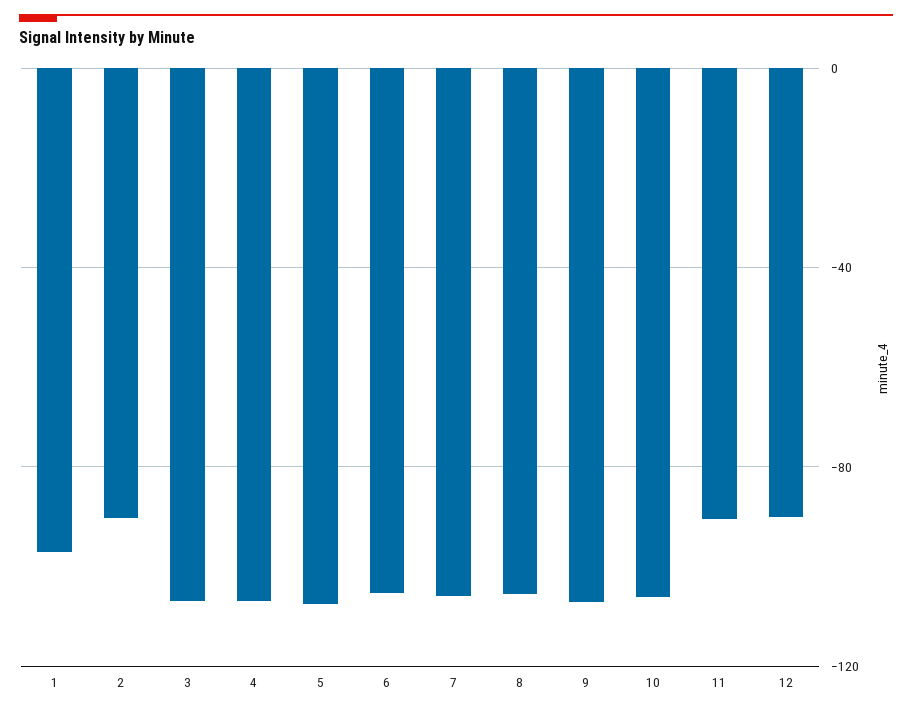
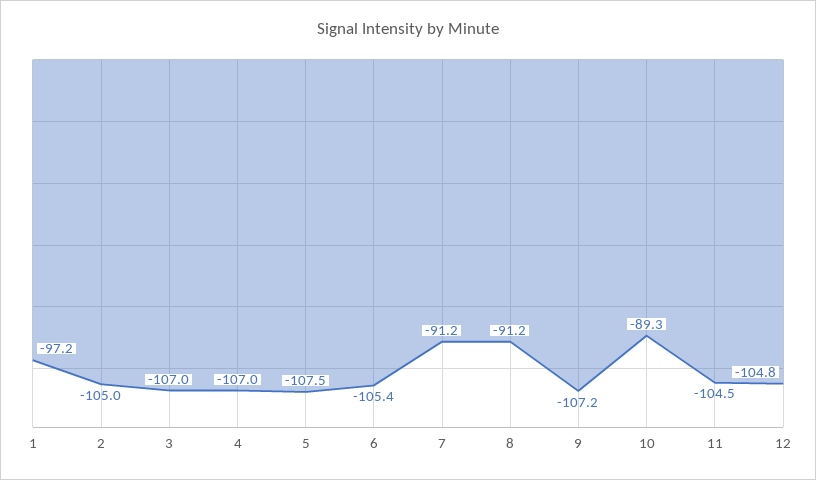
  {
    "1": -97.2,
-   "2": -90,
+   "2": -105,
    "3": -107,
    "4": -107,
    "5": -107.5,
    "6": -105.4,
-   "7": -105,
+   "7": -91.2,
-   "8": -105,
+   "8": -91.2,
    "9": -107.2,
-   "10": -105,
+   "10": -89.3,
-   "11": -90,
+   "11": -104.5,
-   "12": -90
+   "12": -104.8
  }

